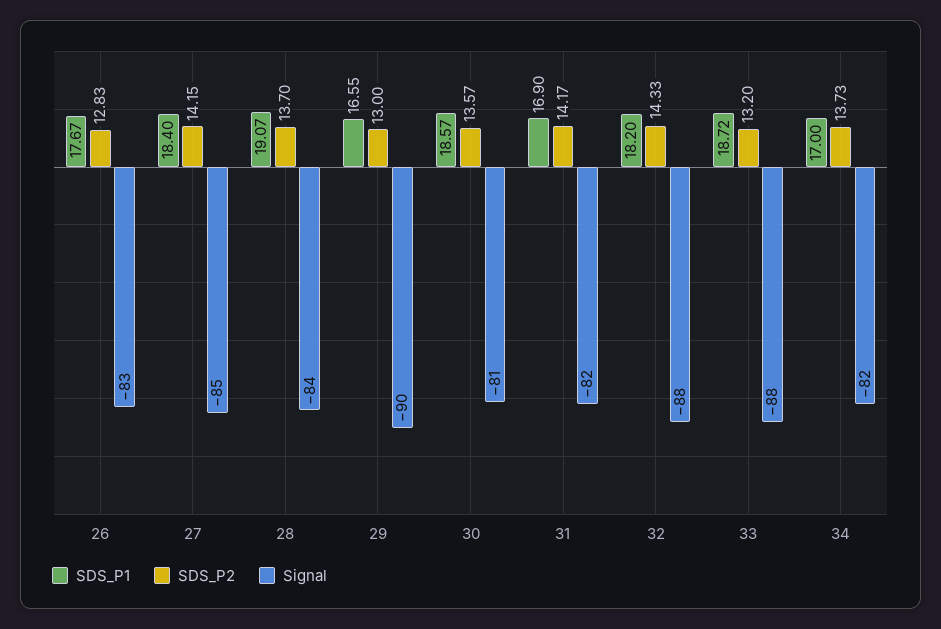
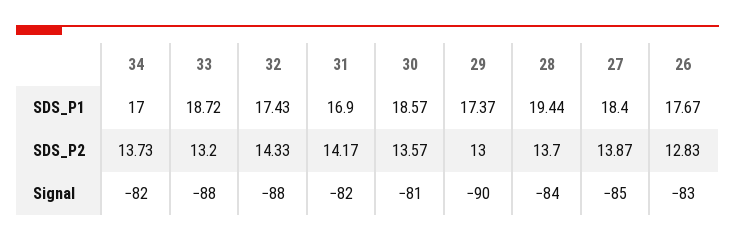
  {
    "SDS_P1": {
      "26": 17.67,
      "27": 18.4,
-     "28": 19.07,
+     "28": 19.44,
-     "29": 16.55,
+     "29": 17.37,
      "30": 18.57,
      "31": 16.9,
-     "32": 18.2,
+     "32": 17.43,
      "33": 18.72,
      "34": 17
    },
    "SDS_P2": {
      "26": 12.83,
-     "27": 14.15,
+     "27": 13.87,
      "28": 13.7,
      "29": 13,
      "30": 13.57,
      "31": 14.17,
      "32": 14.33,
      "33": 13.2,
      "34": 13.73
    },
    "Signal": {
      "26": -83,
      "27": -85,
      "28": -84,
      "29": -90,
      "30": -81,
      "31": -82,
      "32": -88,
      "33": -88,
      "34": -82
    }
  }

